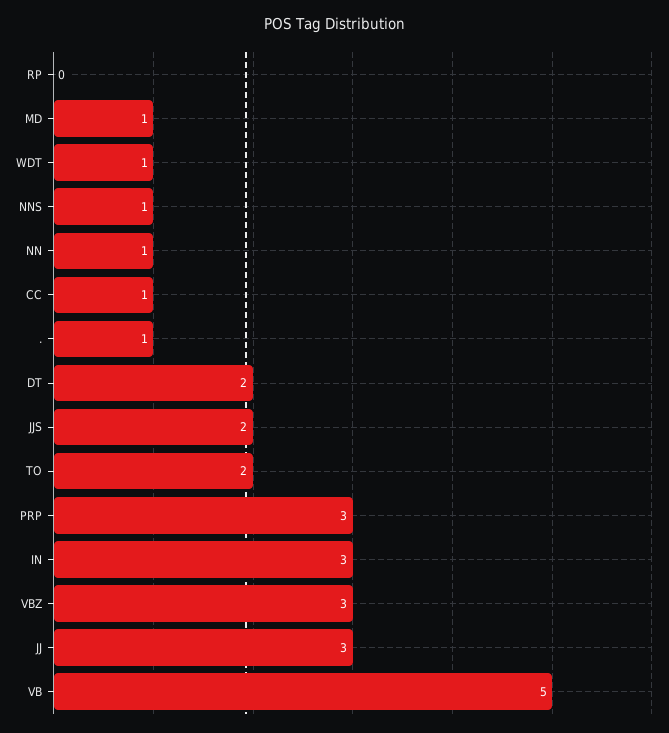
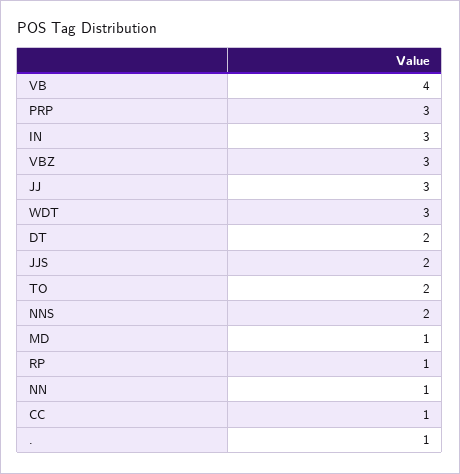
  {
-   "RP": 0,
+   "RP": 1,
    "MD": 1,
-   "WDT": 1,
+   "WDT": 3,
-   "NNS": 1,
+   "NNS": 2,
    "NN": 1,
    "CC": 1,
    ".": 1,
    "DT": 2,
    "JJS": 2,
    "TO": 2,
    "PRP": 3,
    "IN": 3,
    "VBZ": 3,
    "JJ": 3,
-   "VB": 5
+   "VB": 4
  }

